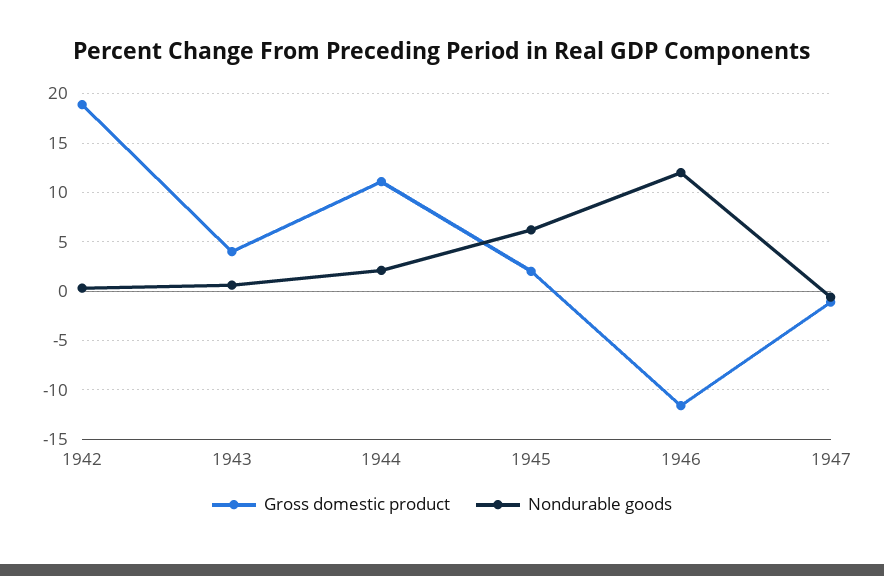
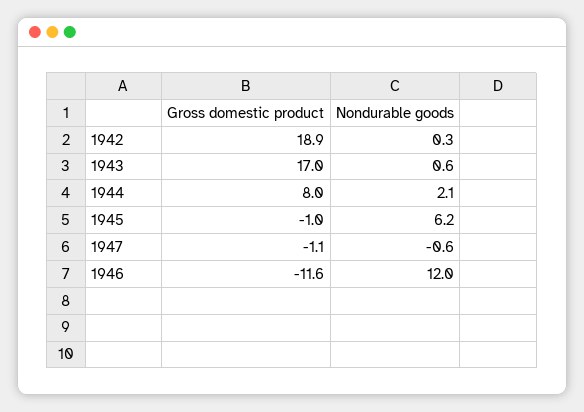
  {
    "Gross domestic product": {
      "1942": 18.9,
-     "1943": 4,
+     "1943": 17,
-     "1944": 11,
+     "1944": 8,
-     "1945": 2,
+     "1945": -1,
      "1946": -11.6,
      "1947": -1.1
    },
    "Nondurable goods": {
      "1942": 0.3,
      "1943": 0.6,
      "1944": 2.1,
      "1945": 6.2,
      "1946": 12,
      "1947": -0.6
    }
  }

